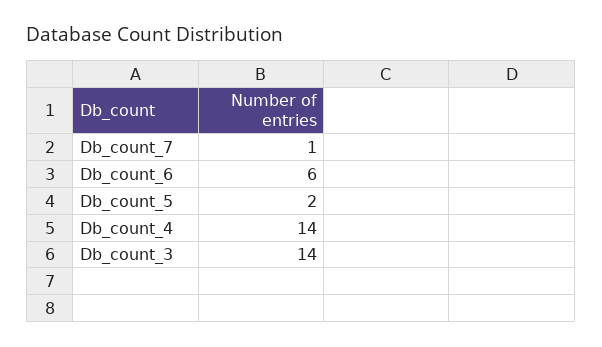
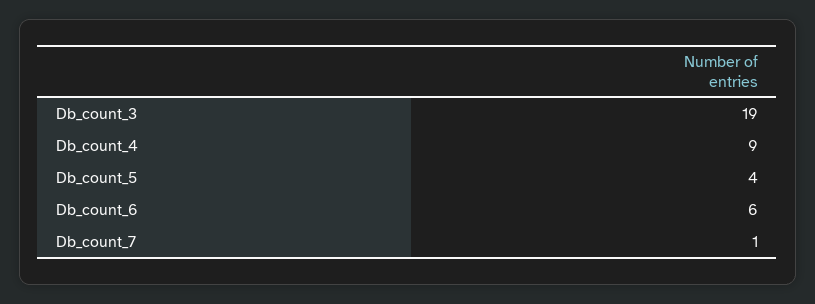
  {
    "Db_count_7": 1,
    "Db_count_6": 6,
-   "Db_count_5": 2,
+   "Db_count_5": 4,
-   "Db_count_4": 14,
+   "Db_count_4": 9,
-   "Db_count_3": 14
+   "Db_count_3": 19
  }

